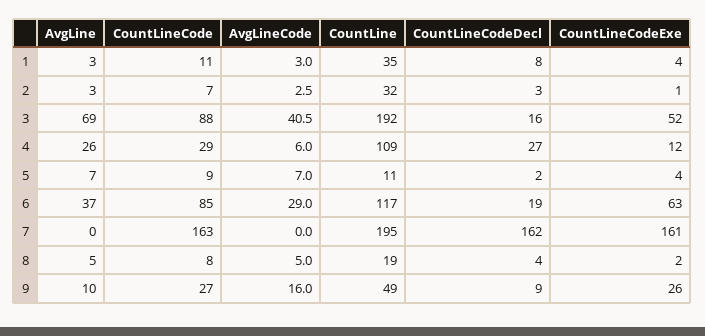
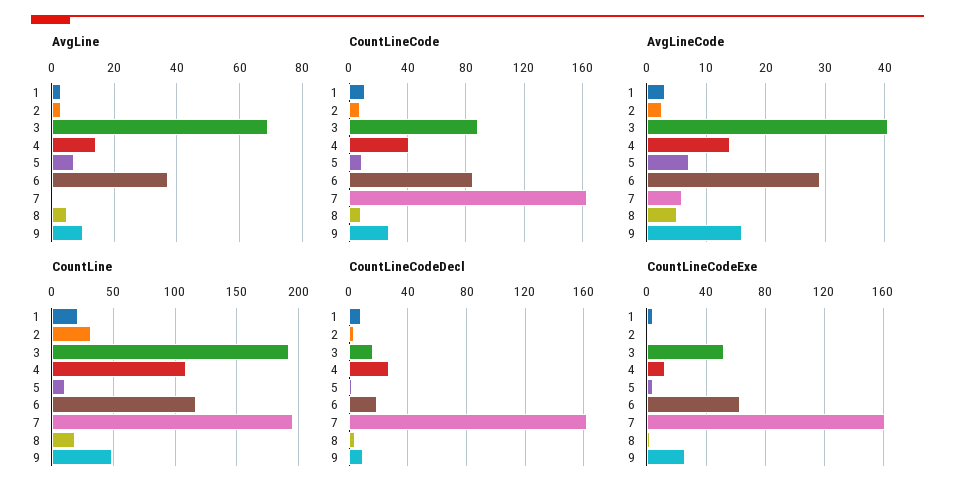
  {
    "AvgLine": {
      "1": 3,
      "2": 3,
      "3": 69,
-     "4": 26,
+     "4": 15,
      "5": 7,
      "6": 37,
      "7": 0,
      "8": 5,
      "9": 10
    },
    "CountLineCode": {
      "1": 11,
      "2": 7,
      "3": 88,
-     "4": 29,
+     "4": 40,
      "5": 9,
      "6": 85,
      "7": 163,
      "8": 8,
      "9": 27
    },
    "AvgLineCode": {
      "1": 3,
      "2": 2.5,
      "3": 40.5,
-     "4": 6,
+     "4": 14,
      "5": 7,
      "6": 29,
-     "7": 0,
+     "7": 6,
      "8": 5,
      "9": 16
    },
    "CountLine": {
-     "1": 35,
+     "1": 20,
      "2": 32,
      "3": 192,
      "4": 109,
      "5": 11,
      "6": 117,
      "7": 195,
      "8": 19,
      "9": 49
    },
    "CountLineCodeDecl": {
      "1": 8,
      "2": 3,
      "3": 16,
      "4": 27,
      "5": 2,
      "6": 19,
      "7": 162,
      "8": 4,
      "9": 9
    },
    "CountLineCodeExe": {
      "1": 4,
      "2": 1,
      "3": 52,
      "4": 12,
      "5": 4,
      "6": 63,
      "7": 161,
      "8": 2,
      "9": 26
    }
  }

